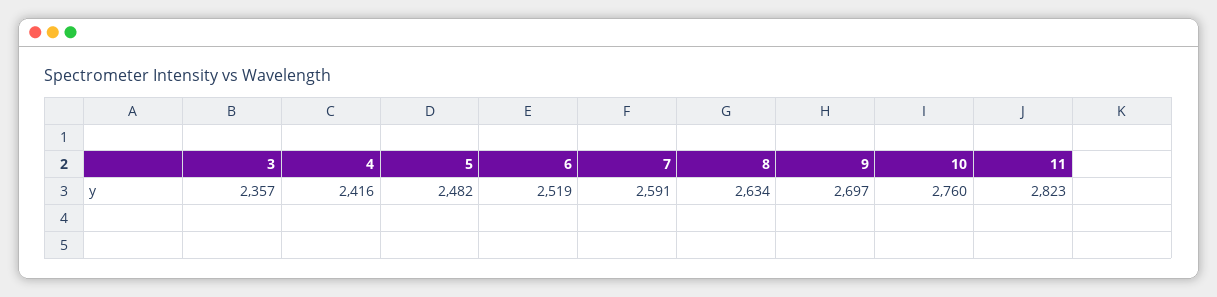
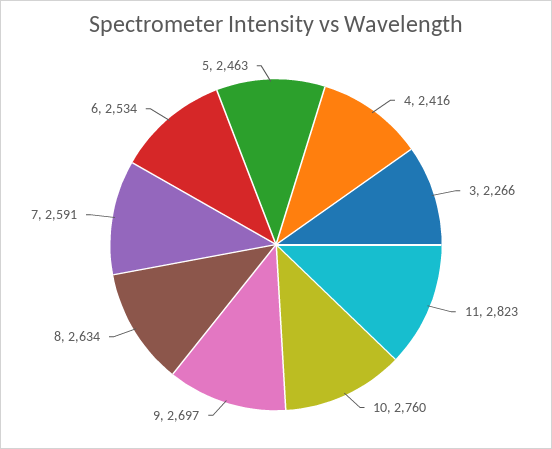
  {
-   "3": 2357,
+   "3": 2266,
    "4": 2416,
-   "5": 2482,
+   "5": 2463,
-   "6": 2519,
+   "6": 2534,
    "7": 2591,
    "8": 2634,
    "9": 2697,
    "10": 2760,
    "11": 2823
  }

